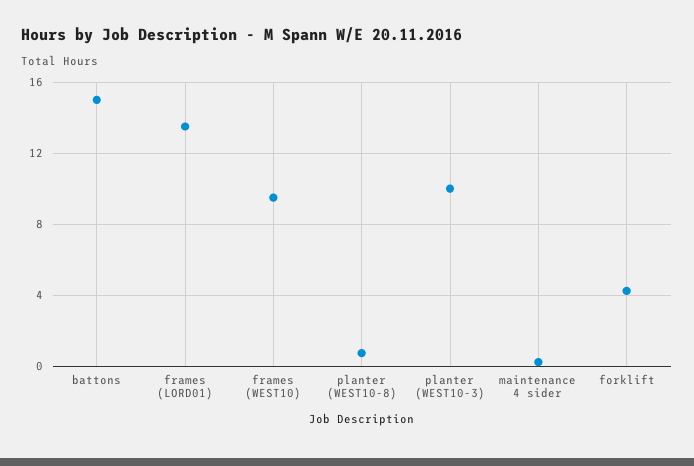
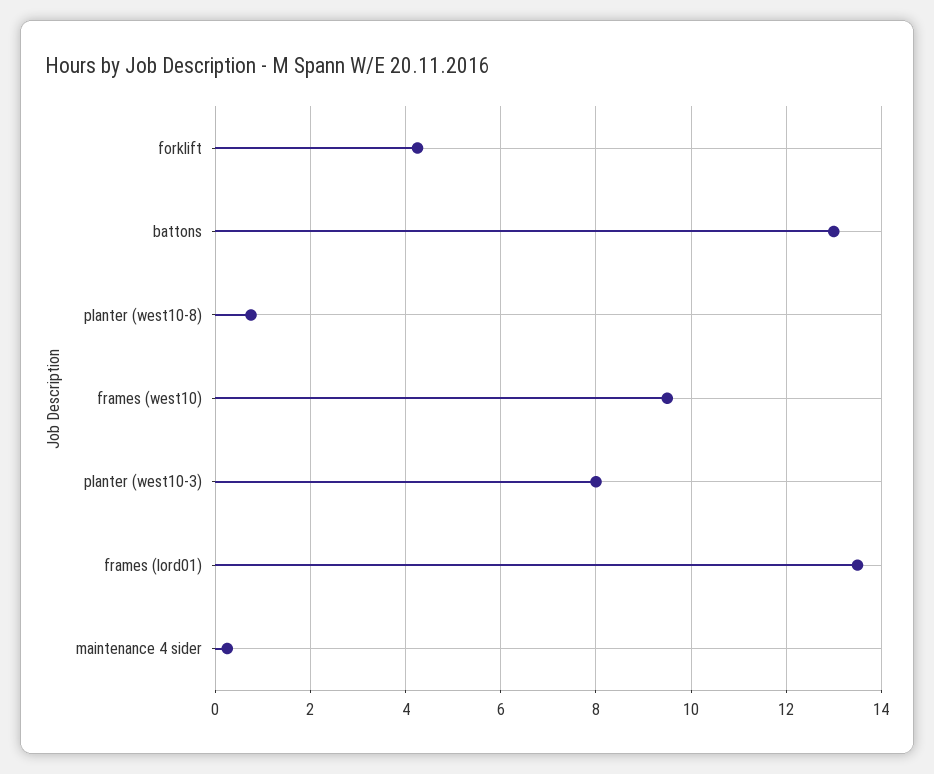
  {
-   "battons": 15,
+   "battons": 13,
    "frames (LORD01)": 13.6,
    "frames (WEST10)": 9.6,
    "planter (WEST10-8)": 0.8,
-   "planter (WEST10-3)": 10,
+   "planter (WEST10-3)": 8,
    "maintenance 4 sider": 0.2,
    "forklift": 4.2
  }

